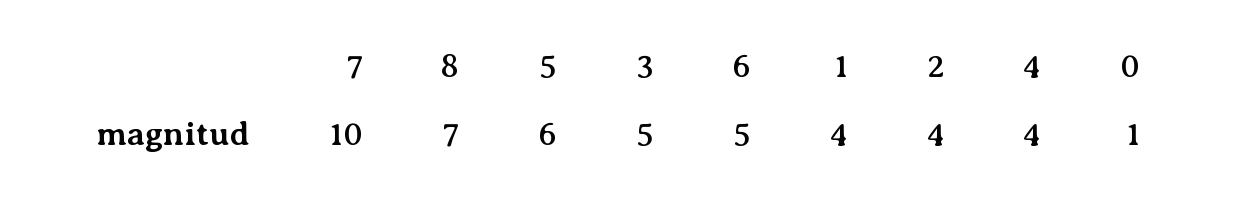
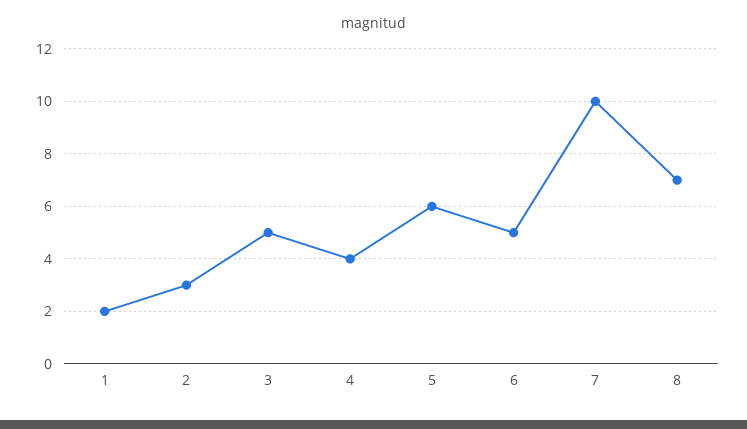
  {
    "7": 10,
    "8": 7,
    "5": 6,
    "3": 5,
    "6": 5,
-   "1": 4,
+   "1": 2,
-   "2": 4,
+   "2": 3,
-   "4": 4,
+   "4": 4
-   "0": 1
  }

